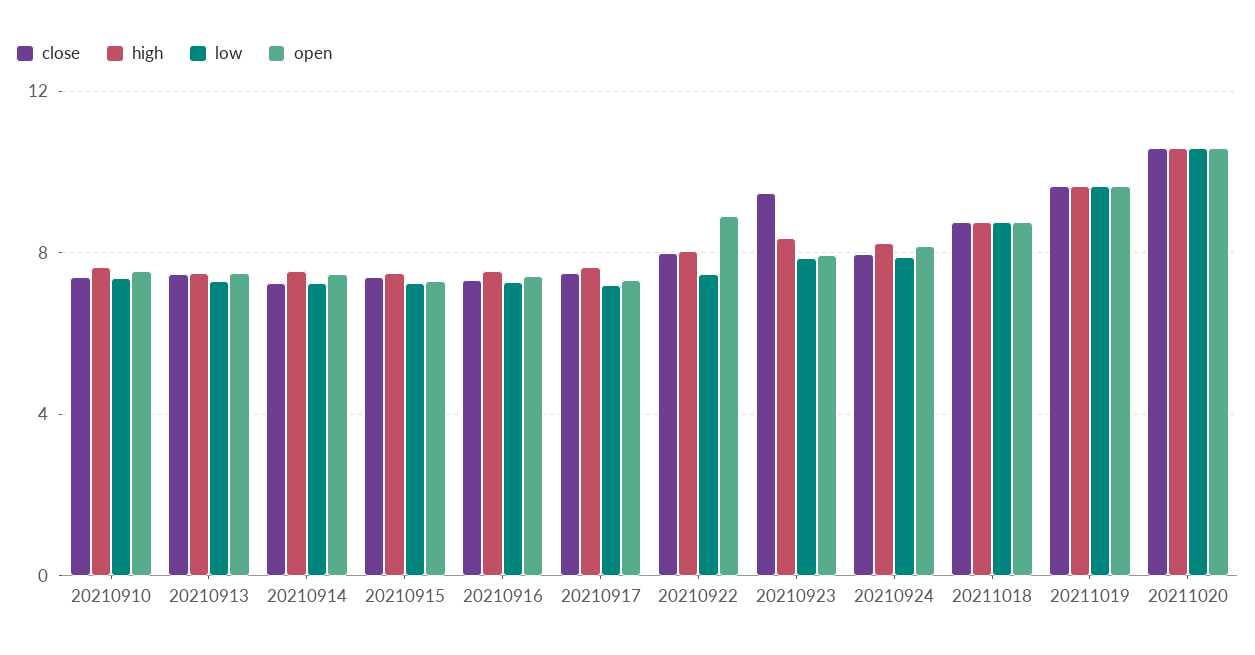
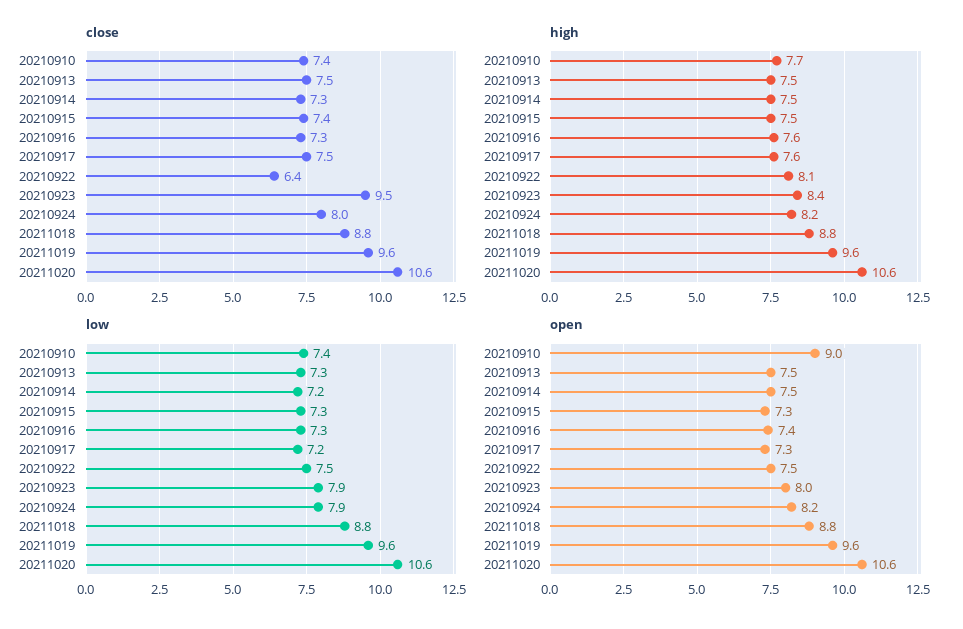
  {
    "close": {
      "20210910": 7.4,
      "20210913": 7.5,
      "20210914": 7.3,
      "20210915": 7.4,
      "20210916": 7.3,
      "20210917": 7.5,
-     "20210922": 8,
+     "20210922": 6.4,
      "20210923": 9.5,
      "20210924": 8,
      "20211018": 8.8,
      "20211019": 9.6,
      "20211020": 10.6
    },
    "high": {
      "20210910": 7.7,
      "20210913": 7.5,
      "20210914": 7.5,
      "20210915": 7.5,
      "20210916": 7.6,
      "20210917": 7.6,
      "20210922": 8.1,
      "20210923": 8.4,
      "20210924": 8.2,
      "20211018": 8.8,
      "20211019": 9.6,
      "20211020": 10.6
    },
    "low": {
      "20210910": 7.4,
      "20210913": 7.3,
      "20210914": 7.2,
      "20210915": 7.3,
      "20210916": 7.3,
      "20210917": 7.2,
      "20210922": 7.5,
      "20210923": 7.9,
      "20210924": 7.9,
      "20211018": 8.8,
      "20211019": 9.6,
      "20211020": 10.6
    },
    "open": {
-     "20210910": 7.5,
+     "20210910": 9,
      "20210913": 7.5,
      "20210914": 7.5,
      "20210915": 7.3,
      "20210916": 7.4,
      "20210917": 7.3,
-     "20210922": 9,
+     "20210922": 7.5,
      "20210923": 8,
      "20210924": 8.2,
      "20211018": 8.8,
      "20211019": 9.6,
      "20211020": 10.6
    }
  }

